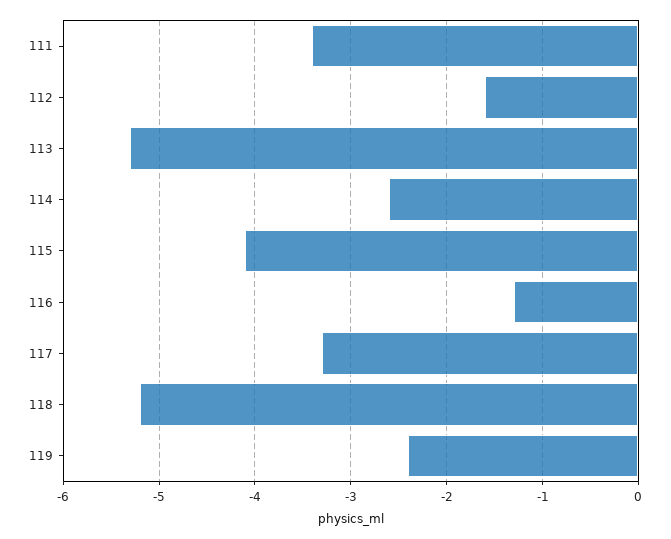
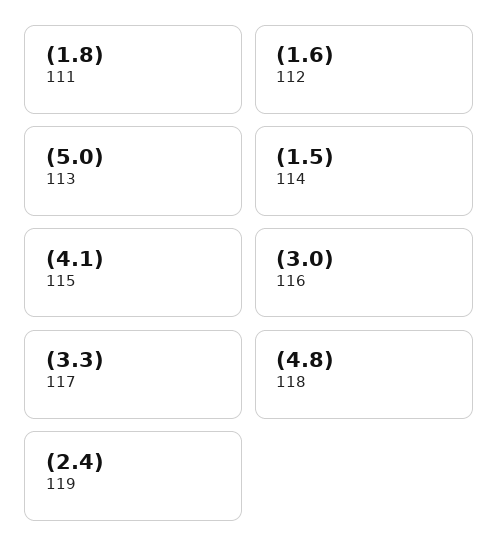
  {
-   "111": -3.4,
+   "111": -1.8,
    "112": -1.6,
-   "113": -5.3,
+   "113": -5,
-   "114": -2.6,
+   "114": -1.5,
    "115": -4.1,
-   "116": -1.3,
+   "116": -3,
    "117": -3.3,
-   "118": -5.2,
+   "118": -4.8,
    "119": -2.4
  }

